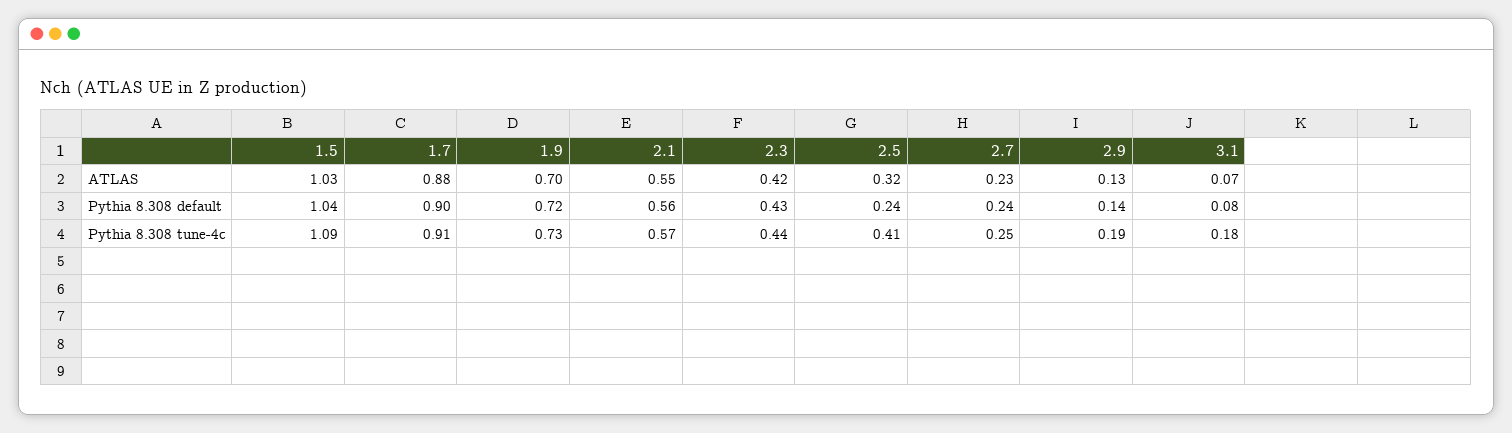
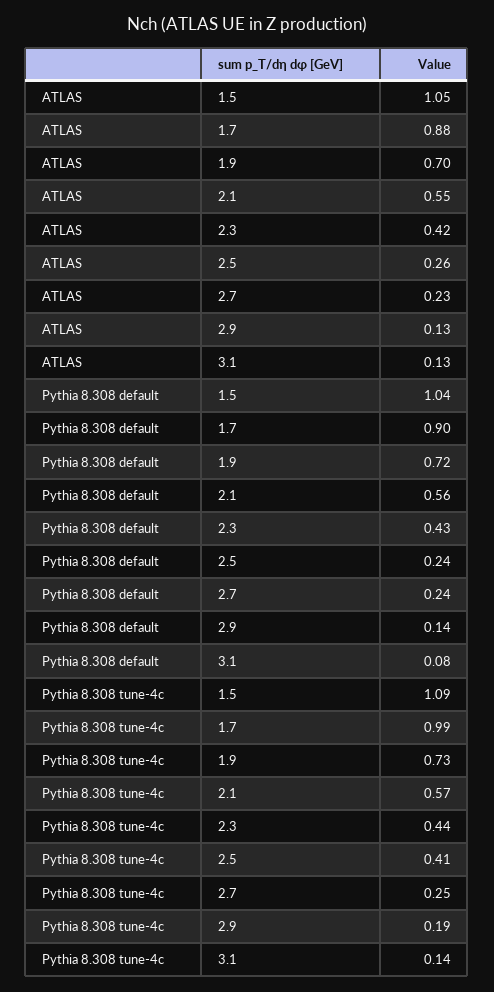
  {
    "1.5": {
-     "ATLAS": 1.03,
+     "ATLAS": 1.05,
      "Pythia 8.308 default": 1.04,
      "Pythia 8.308 tune-4c": 1.09
    },
    "1.7": {
      "ATLAS": 0.88,
      "Pythia 8.308 default": 0.9,
-     "Pythia 8.308 tune-4c": 0.91
+     "Pythia 8.308 tune-4c": 0.99
    },
    "1.9": {
      "ATLAS": 0.7,
      "Pythia 8.308 default": 0.72,
      "Pythia 8.308 tune-4c": 0.73
    },
    "2.1": {
      "ATLAS": 0.55,
      "Pythia 8.308 default": 0.56,
      "Pythia 8.308 tune-4c": 0.57
    },
    "2.3": {
      "ATLAS": 0.42,
      "Pythia 8.308 default": 0.43,
      "Pythia 8.308 tune-4c": 0.44
    },
    "2.5": {
-     "ATLAS": 0.32,
+     "ATLAS": 0.26,
      "Pythia 8.308 default": 0.24,
      "Pythia 8.308 tune-4c": 0.41
    },
    "2.7": {
      "ATLAS": 0.23,
      "Pythia 8.308 default": 0.24,
      "Pythia 8.308 tune-4c": 0.25
    },
    "2.9": {
      "ATLAS": 0.13,
      "Pythia 8.308 default": 0.14,
      "Pythia 8.308 tune-4c": 0.19
    },
    "3.1": {
-     "ATLAS": 0.07,
+     "ATLAS": 0.13,
      "Pythia 8.308 default": 0.08,
-     "Pythia 8.308 tune-4c": 0.18
+     "Pythia 8.308 tune-4c": 0.14
    }
  }

